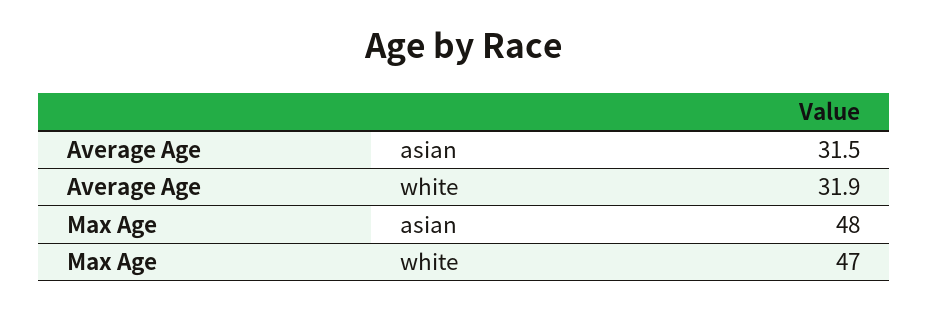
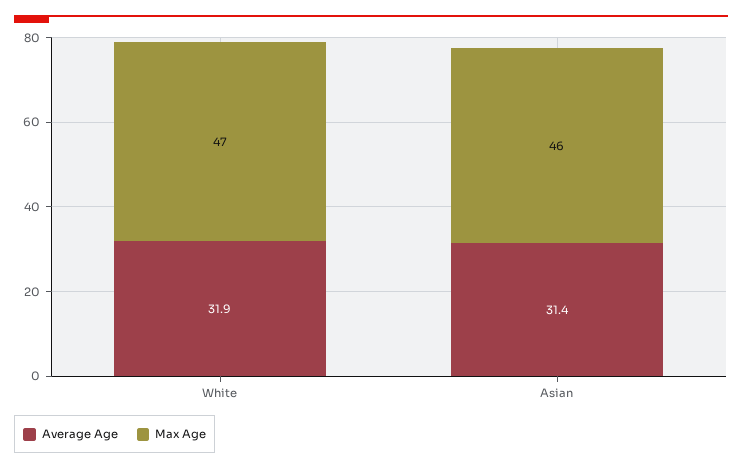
  {
    "Average Age": {
-     "asian": 31.5,
+     "asian": 31.4,
      "white": 31.9
    },
    "Max Age": {
-     "asian": 48,
+     "asian": 46,
      "white": 47
    }
  }

